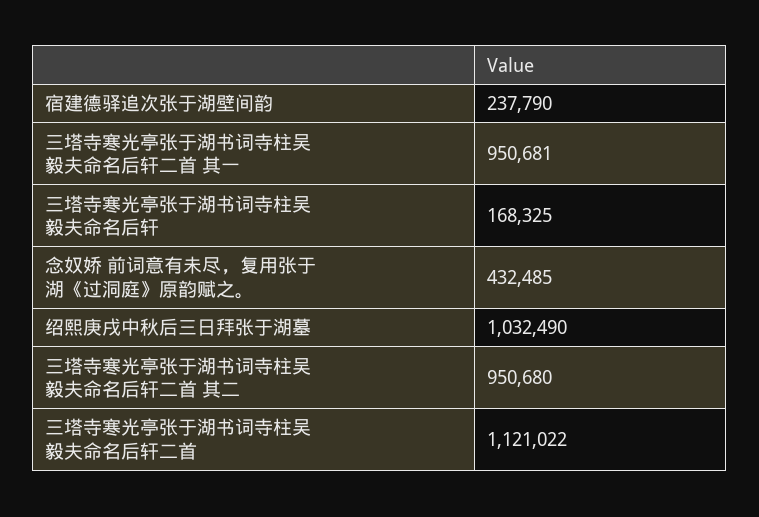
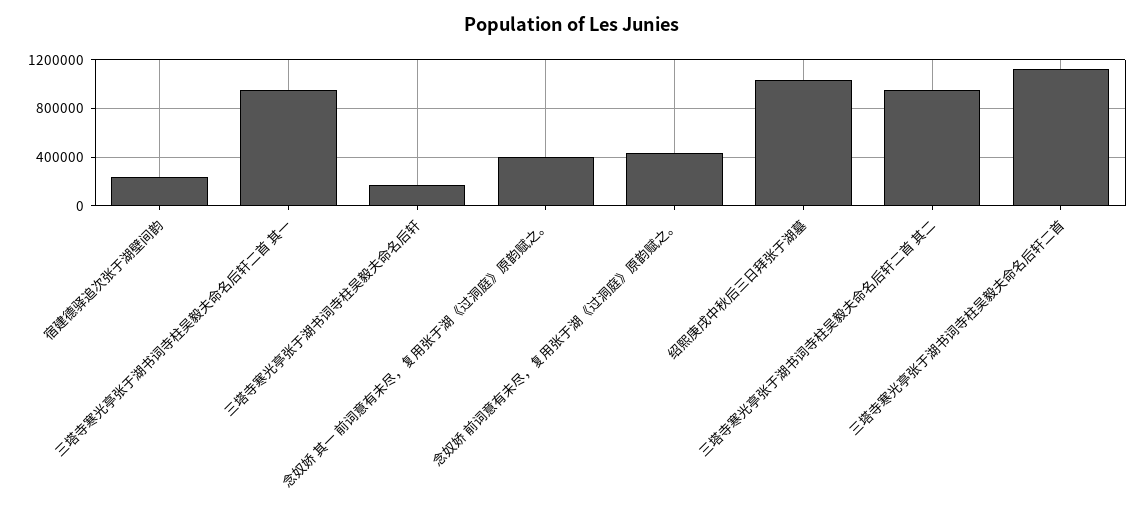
  {
    "宿建德驿追次张于湖壁间韵": 237790,
    "三塔寺寒光亭张于湖书词寺柱吴毅夫命名后轩二首 其一": 950681,
    "三塔寺寒光亭张于湖书词寺柱吴毅夫命名后轩": 168325,
    "念奴娇 前词意有未尽，复用张于湖《过洞庭》原韵赋之。": 432485,
    "绍熙庚戌中秋后三日拜张于湖墓": 1032490,
    "三塔寺寒光亭张于湖书词寺柱吴毅夫命名后轩二首 其二": 950680,
-   "三塔寺寒光亭张于湖书词寺柱吴毅夫命名后轩二首": 1121022
+   "三塔寺寒光亭张于湖书词寺柱吴毅夫命名后轩二首": 1121022,
+   "念奴娇 其一 前词意有未尽，复用张于湖《过洞庭》原韵赋之。": 400000
  }

